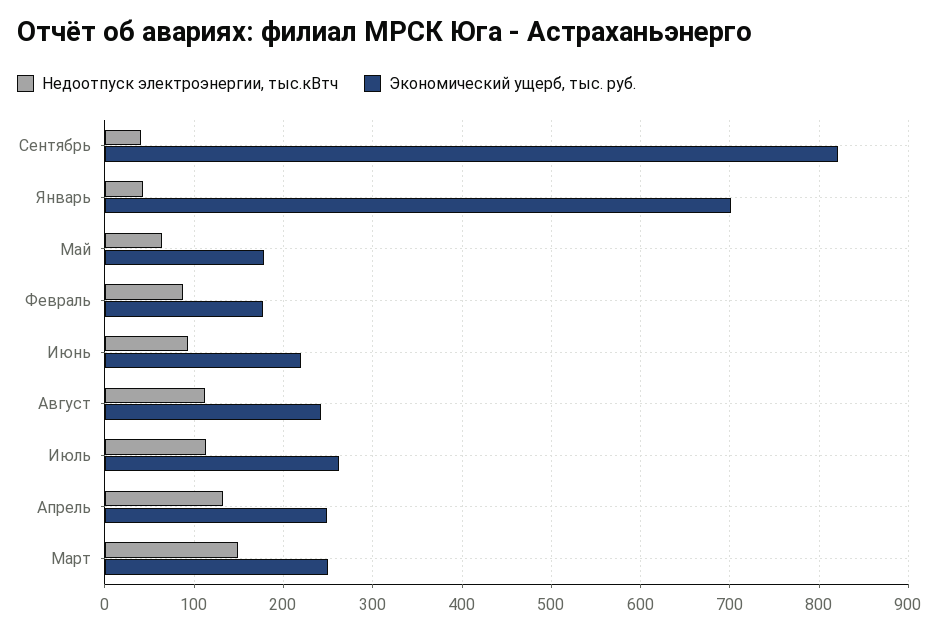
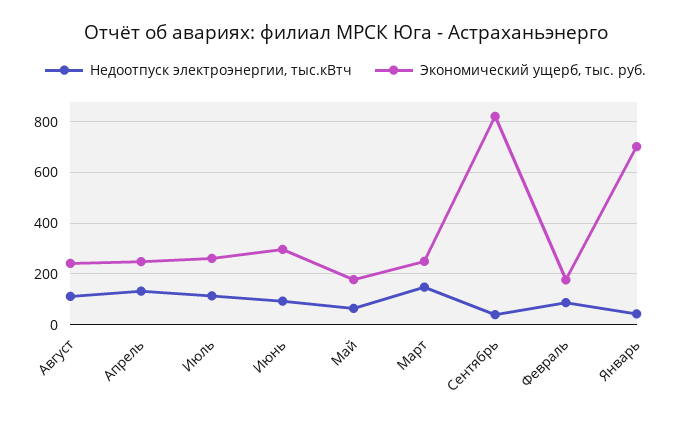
  {
    "Недоотпуск электроэнергии, тыс.кВтч": {
      "Сентябрь": 40,
      "Январь": 40,
      "Май": 60,
      "Февраль": 90,
      "Июнь": 90,
      "Август": 110,
      "Июль": 110,
      "Апрель": 130,
      "Март": 150
    },
    "Экономический ущерб, тыс. руб.": {
      "Сентябрь": 820,
      "Январь": 700,
      "Май": 180,
      "Февраль": 180,
-     "Июнь": 220,
+     "Июнь": 300,
      "Август": 240,
      "Июль": 260,
      "Апрель": 250,
      "Март": 250
    }
  }

